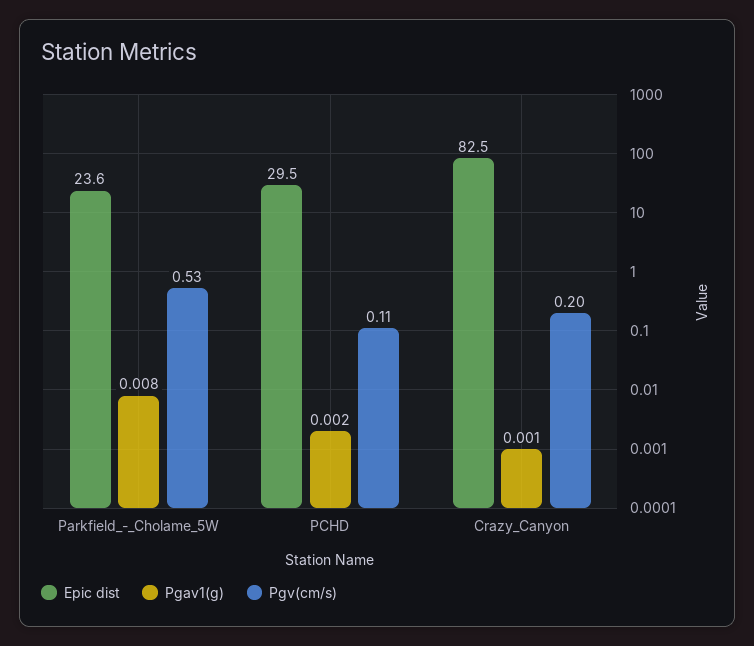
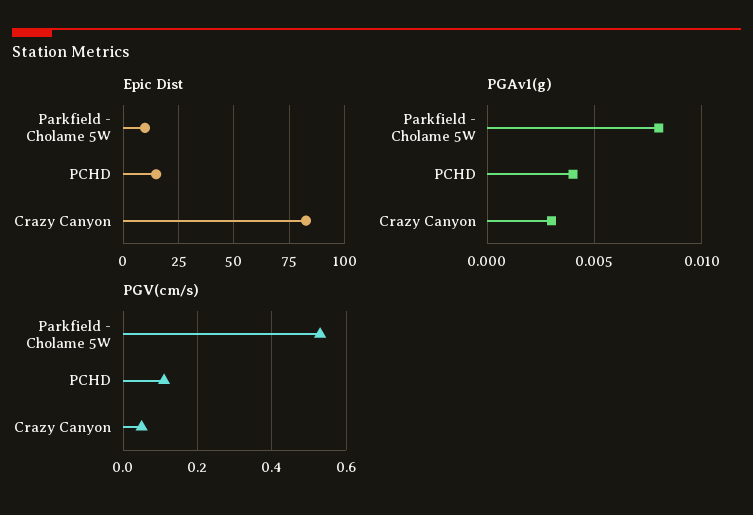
  {
    "Epic dist": {
-     "Parkfield_-_Cholame_5W": 23.6,
+     "Parkfield_-_Cholame_5W": 10,
-     "PCHD": 29.5,
+     "PCHD": 15,
      "Crazy_Canyon": 82.5
    },
    "Pgav1(g)": {
      "Parkfield_-_Cholame_5W": 0.008,
-     "PCHD": 0.002,
+     "PCHD": 0.004,
-     "Crazy_Canyon": 0.001
+     "Crazy_Canyon": 0.003
    },
    "Pgv(cm/s)": {
      "Parkfield_-_Cholame_5W": 0.53,
      "PCHD": 0.11,
-     "Crazy_Canyon": 0.2
+     "Crazy_Canyon": 0.05
    }
  }

